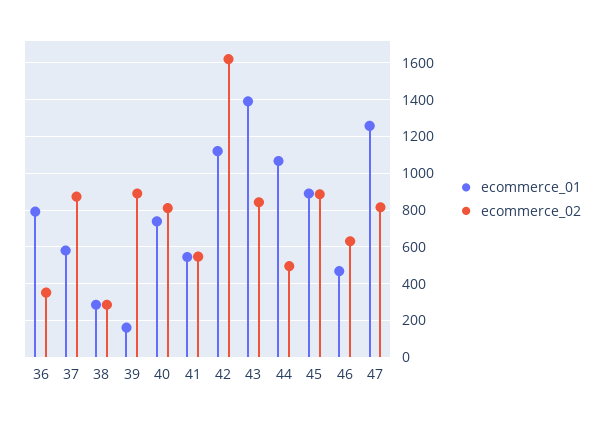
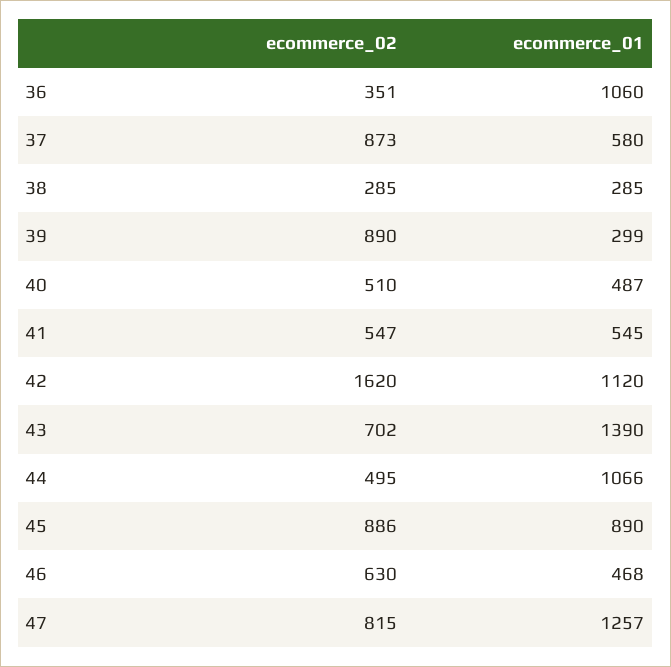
  {
    "ecommerce_01": {
-     "36": 800,
+     "36": 1060,
      "37": 580,
      "38": 285,
-     "39": 150,
+     "39": 299,
-     "40": 750,
+     "40": 487,
      "41": 545,
      "42": 1120,
      "43": 1390,
      "44": 1066,
      "45": 890,
      "46": 468,
      "47": 1257
    },
    "ecommerce_02": {
      "36": 351,
      "37": 873,
      "38": 285,
      "39": 890,
-     "40": 800,
+     "40": 510,
      "41": 547,
      "42": 1620,
-     "43": 850,
+     "43": 702,
      "44": 495,
      "45": 886,
      "46": 630,
      "47": 815
    }
  }

